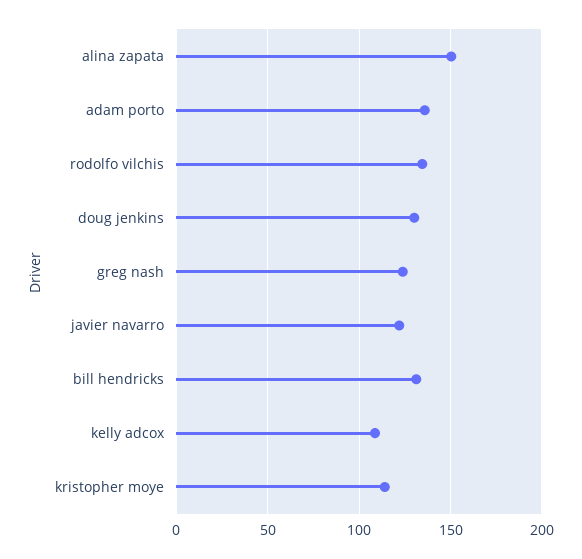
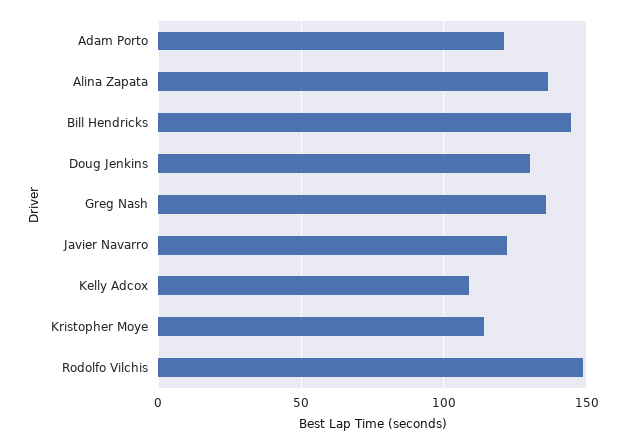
  {
-   "alina zapata": 150,
+   "alina zapata": 135,
-   "adam porto": 135,
+   "adam porto": 120,
-   "rodolfo vilchis": 135,
+   "rodolfo vilchis": 150,
    "doug jenkins": 130,
-   "greg nash": 125,
+   "greg nash": 135,
    "javier navarro": 120,
-   "bill hendricks": 130,
+   "bill hendricks": 145,
    "kelly adcox": 110,
    "kristopher moye": 115
  }

